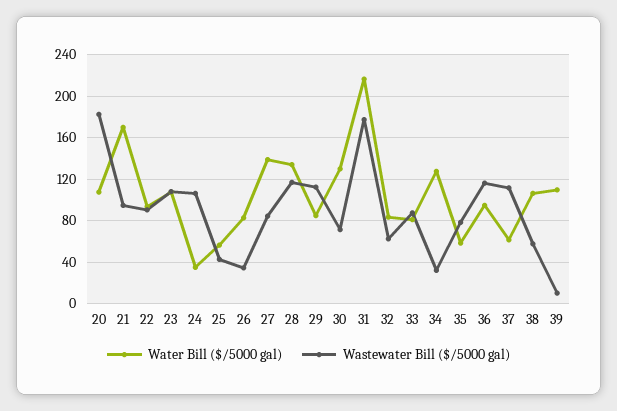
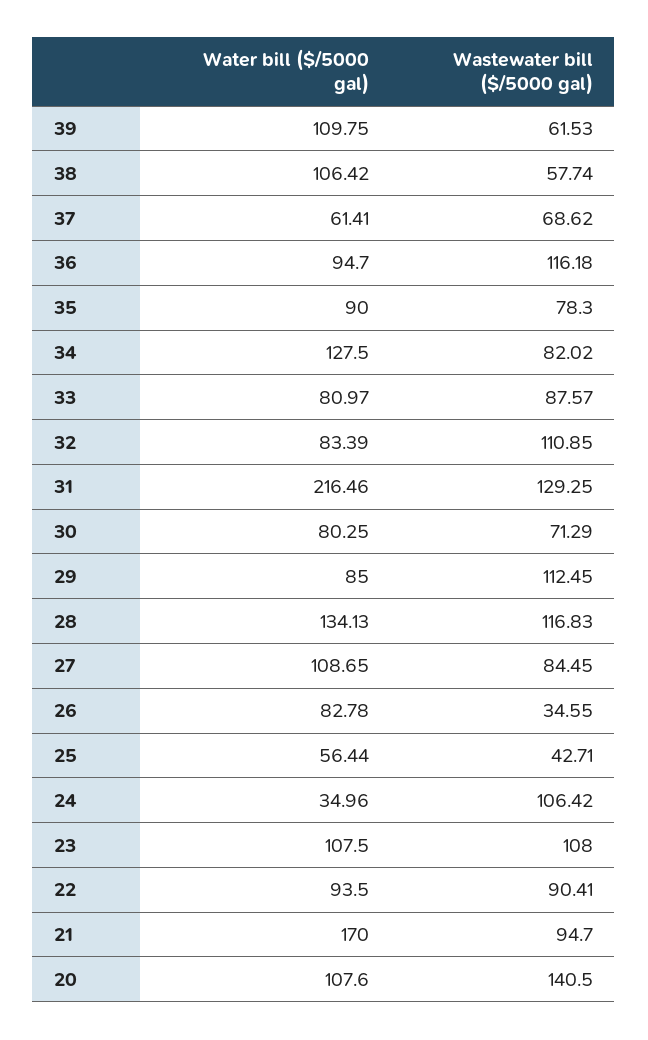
  {
    "Water Bill ($/5000 gal)": {
      "20": 107.6,
      "21": 170,
      "22": 93.5,
      "23": 107.5,
      "24": 34.96,
      "25": 56.44,
      "26": 82.78,
-     "27": 140,
+     "27": 108.65,
      "28": 134.13,
      "29": 85,
-     "30": 130,
+     "30": 80.25,
      "31": 216.46,
      "32": 83.39,
      "33": 80.97,
      "34": 127.5,
-     "35": 60,
+     "35": 90,
      "36": 94.7,
      "37": 61.41,
      "38": 106.42,
      "39": 109.75
    },
    "Wastewater Bill ($/5000 gal)": {
-     "20": 180,
+     "20": 140.5,
      "21": 94.7,
      "22": 90.41,
      "23": 108,
      "24": 106.42,
      "25": 42.71,
      "26": 34.55,
      "27": 84.45,
      "28": 116.83,
      "29": 112.45,
      "30": 71.29,
-     "31": 180,
+     "31": 129.25,
-     "32": 60,
+     "32": 110.85,
      "33": 87.57,
-     "34": 30,
+     "34": 82.02,
      "35": 78.3,
      "36": 116.18,
-     "37": 110,
+     "37": 68.62,
      "38": 57.74,
-     "39": 10
+     "39": 61.53
    }
  }

